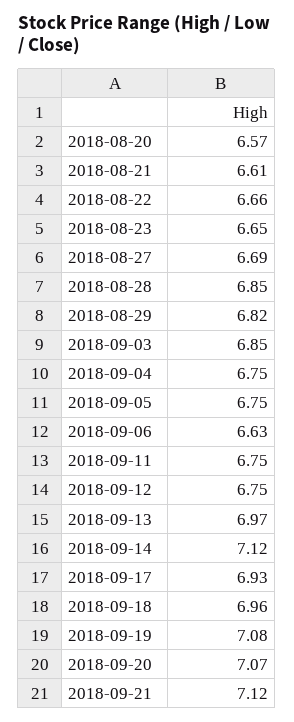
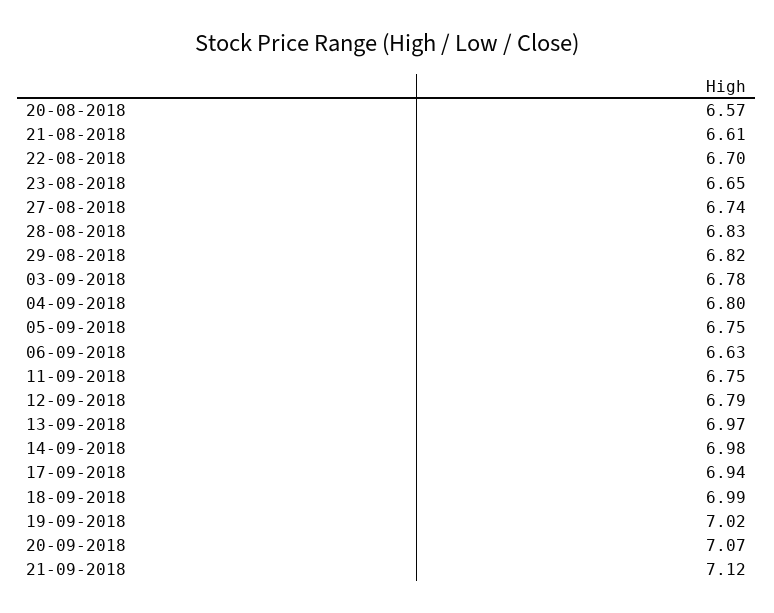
  {
    "2018-08-20": 6.57,
    "2018-08-21": 6.61,
-   "2018-08-22": 6.66,
+   "2018-08-22": 6.7,
    "2018-08-23": 6.65,
-   "2018-08-27": 6.69,
+   "2018-08-27": 6.74,
-   "2018-08-28": 6.85,
+   "2018-08-28": 6.83,
    "2018-08-29": 6.82,
-   "2018-09-03": 6.85,
+   "2018-09-03": 6.78,
-   "2018-09-04": 6.75,
+   "2018-09-04": 6.8,
    "2018-09-05": 6.75,
    "2018-09-06": 6.63,
    "2018-09-11": 6.75,
-   "2018-09-12": 6.75,
+   "2018-09-12": 6.79,
    "2018-09-13": 6.97,
-   "2018-09-14": 7.12,
+   "2018-09-14": 6.98,
-   "2018-09-17": 6.93,
+   "2018-09-17": 6.94,
-   "2018-09-18": 6.96,
+   "2018-09-18": 6.99,
-   "2018-09-19": 7.08,
+   "2018-09-19": 7.02,
    "2018-09-20": 7.07,
    "2018-09-21": 7.12
  }

